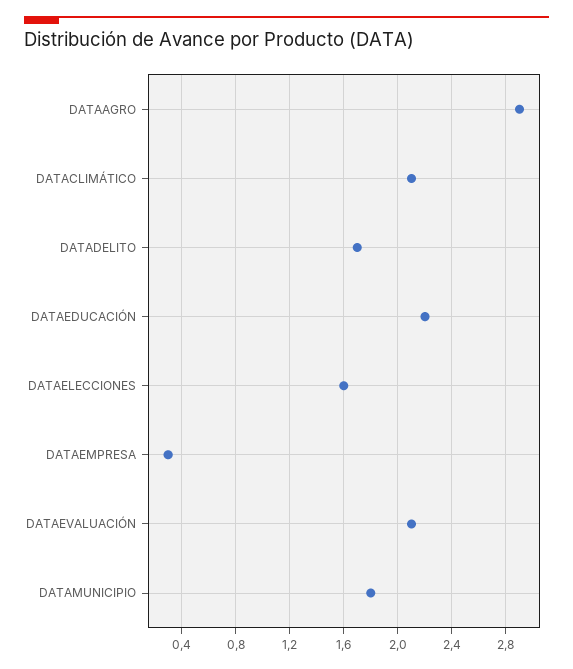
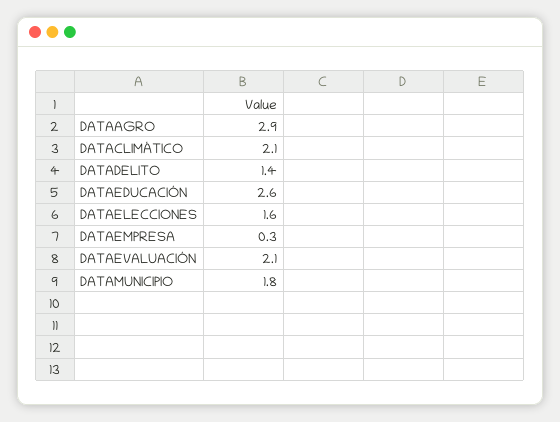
  {
    "DATAAGRO": 2.9,
    "DATACLIMÁTICO": 2.1,
-   "DATADELITO": 1.7,
+   "DATADELITO": 1.4,
-   "DATAEDUCACIÓN": 2.2,
+   "DATAEDUCACIÓN": 2.6,
    "DATAELECCIONES": 1.6,
    "DATAEMPRESA": 0.3,
    "DATAEVALUACIÓN": 2.1,
    "DATAMUNICIPIO": 1.8
  }

